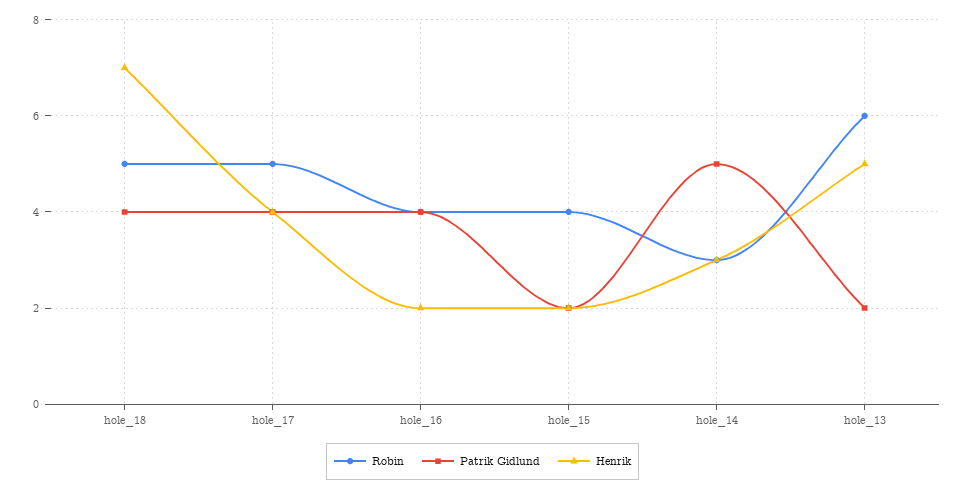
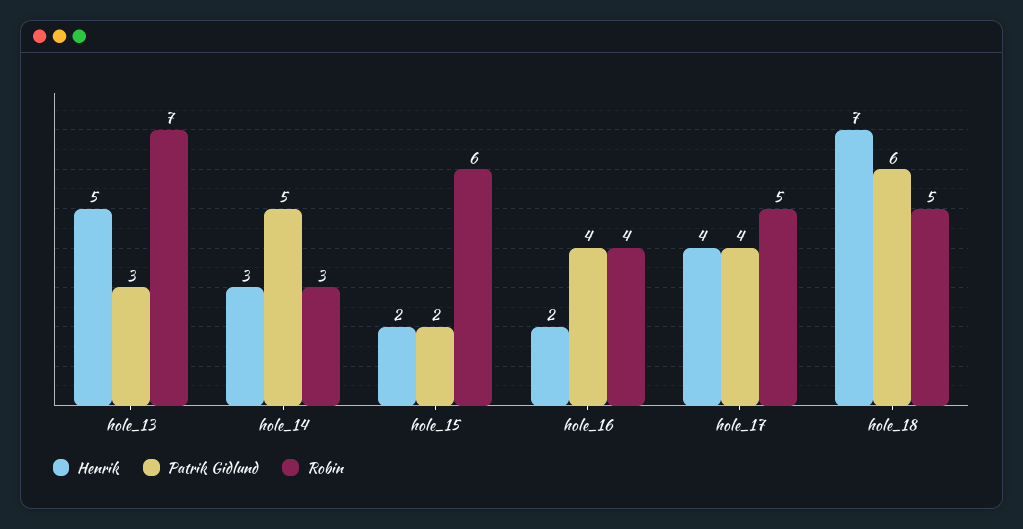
  {
    "Robin": {
      "hole_18": 5,
      "hole_17": 5,
      "hole_16": 4,
-     "hole_15": 4,
+     "hole_15": 6,
      "hole_14": 3,
-     "hole_13": 6
+     "hole_13": 7
    },
    "Patrik Gidlund": {
-     "hole_18": 4,
+     "hole_18": 6,
      "hole_17": 4,
      "hole_16": 4,
      "hole_15": 2,
      "hole_14": 5,
-     "hole_13": 2
+     "hole_13": 3
    },
    "Henrik": {
      "hole_18": 7,
      "hole_17": 4,
      "hole_16": 2,
      "hole_15": 2,
      "hole_14": 3,
      "hole_13": 5
    }
  }

